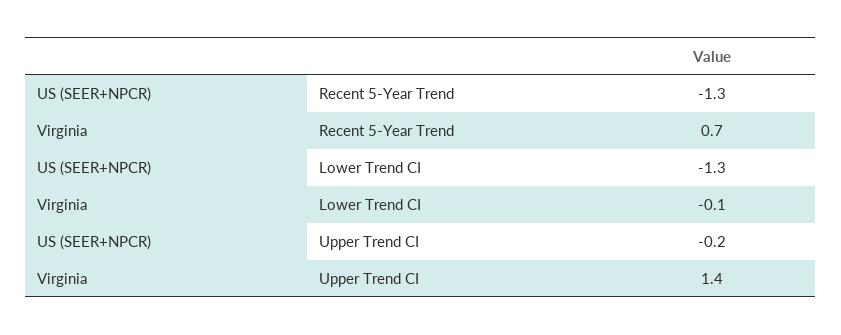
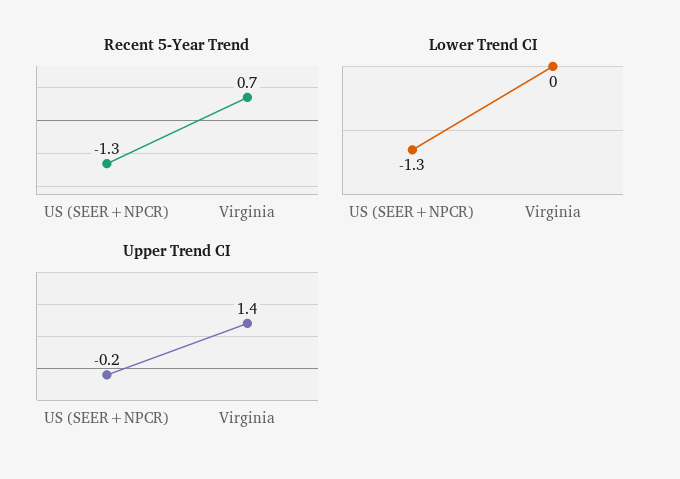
  {
    "Recent 5-Year Trend": {
      "US (SEER+NPCR)": -1.3,
      "Virginia": 0.7
    },
    "Lower Trend CI": {
      "US (SEER+NPCR)": -1.3,
-     "Virginia": -0.1
+     "Virginia": 0
    },
    "Upper Trend CI": {
      "US (SEER+NPCR)": -0.2,
      "Virginia": 1.4
    }
  }

